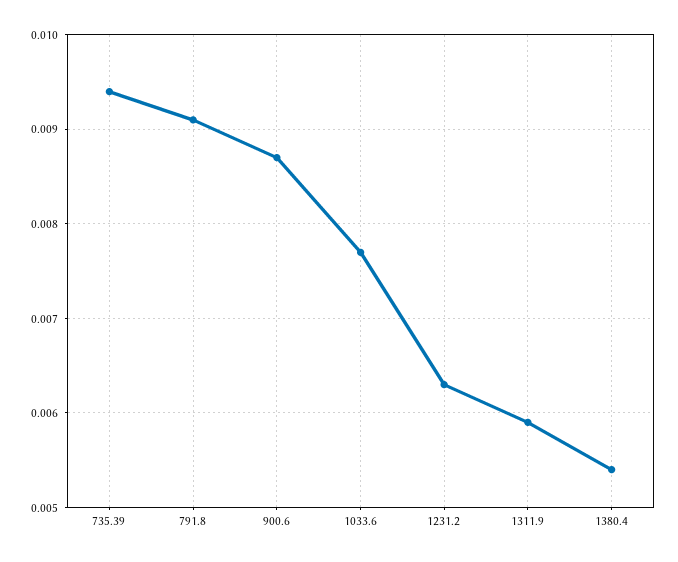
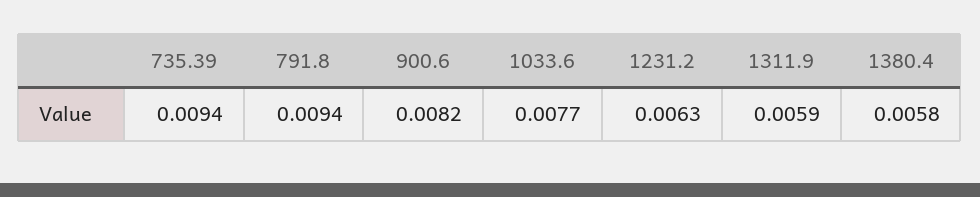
  {
    "735.39": 0.0094,
-   "791.8": 0.0091,
+   "791.8": 0.0094,
-   "900.6": 0.0087,
+   "900.6": 0.0082,
    "1033.6": 0.0077,
    "1231.2": 0.0063,
    "1311.9": 0.0059,
-   "1380.4": 0.0054
+   "1380.4": 0.0058
  }

